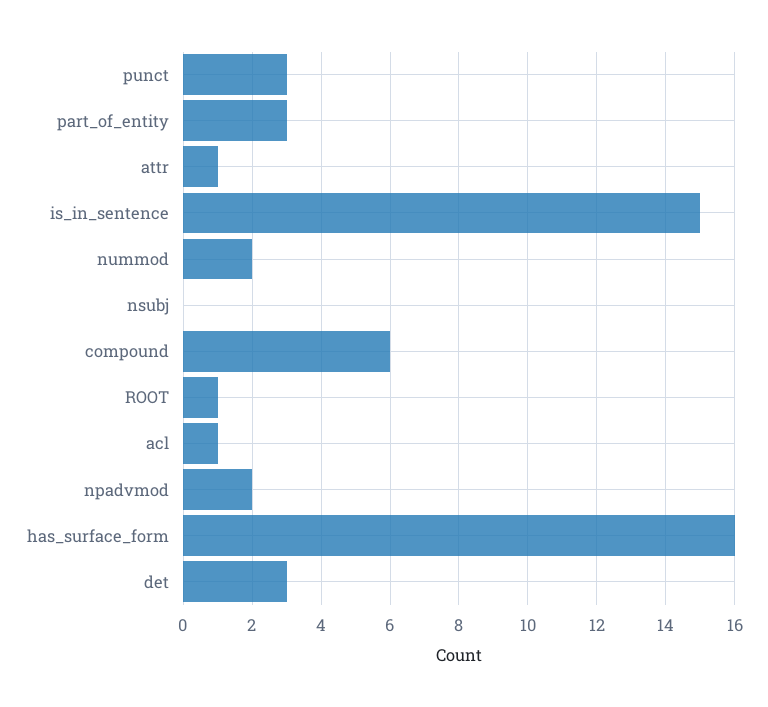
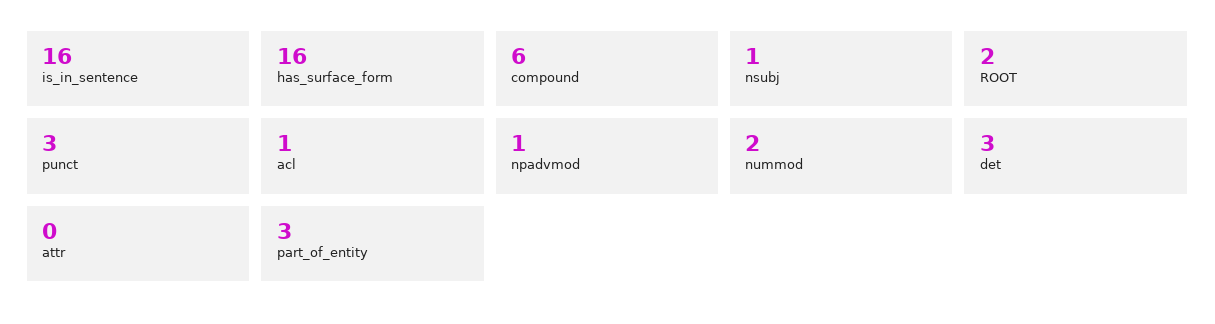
  {
    "punct": 3,
    "part_of_entity": 3,
-   "attr": 1,
+   "attr": 0,
-   "is_in_sentence": 15,
+   "is_in_sentence": 16,
    "nummod": 2,
-   "nsubj": 0,
+   "nsubj": 1,
    "compound": 6,
-   "ROOT": 1,
+   "ROOT": 2,
    "acl": 1,
-   "npadvmod": 2,
+   "npadvmod": 1,
    "has_surface_form": 16,
    "det": 3
  }

